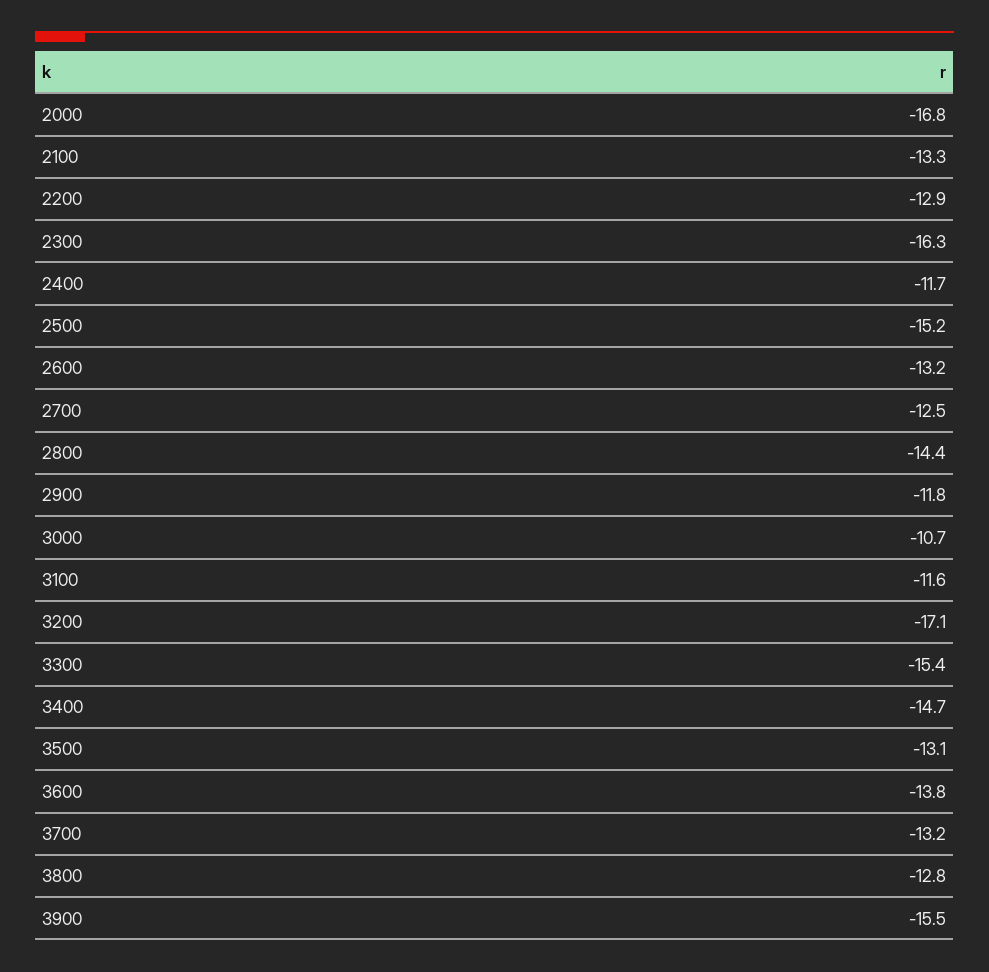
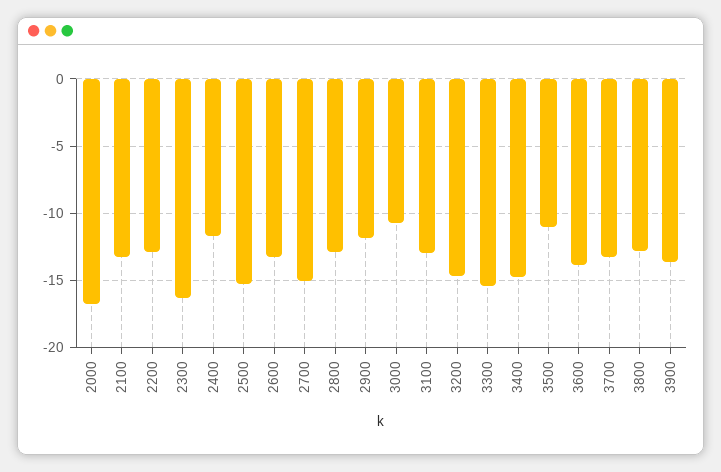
  {
    "2000": -16.8,
    "2100": -13.3,
    "2200": -12.9,
    "2300": -16.3,
    "2400": -11.7,
    "2500": -15.2,
    "2600": -13.2,
-   "2700": -12.5,
+   "2700": -15,
-   "2800": -14.4,
+   "2800": -13,
    "2900": -11.8,
    "3000": -10.7,
-   "3100": -11.6,
+   "3100": -13,
-   "3200": -17.1,
+   "3200": -14.5,
    "3300": -15.4,
    "3400": -14.7,
-   "3500": -13.1,
+   "3500": -11,
    "3600": -13.8,
    "3700": -13.2,
    "3800": -12.8,
-   "3900": -15.5
+   "3900": -13.5
  }

